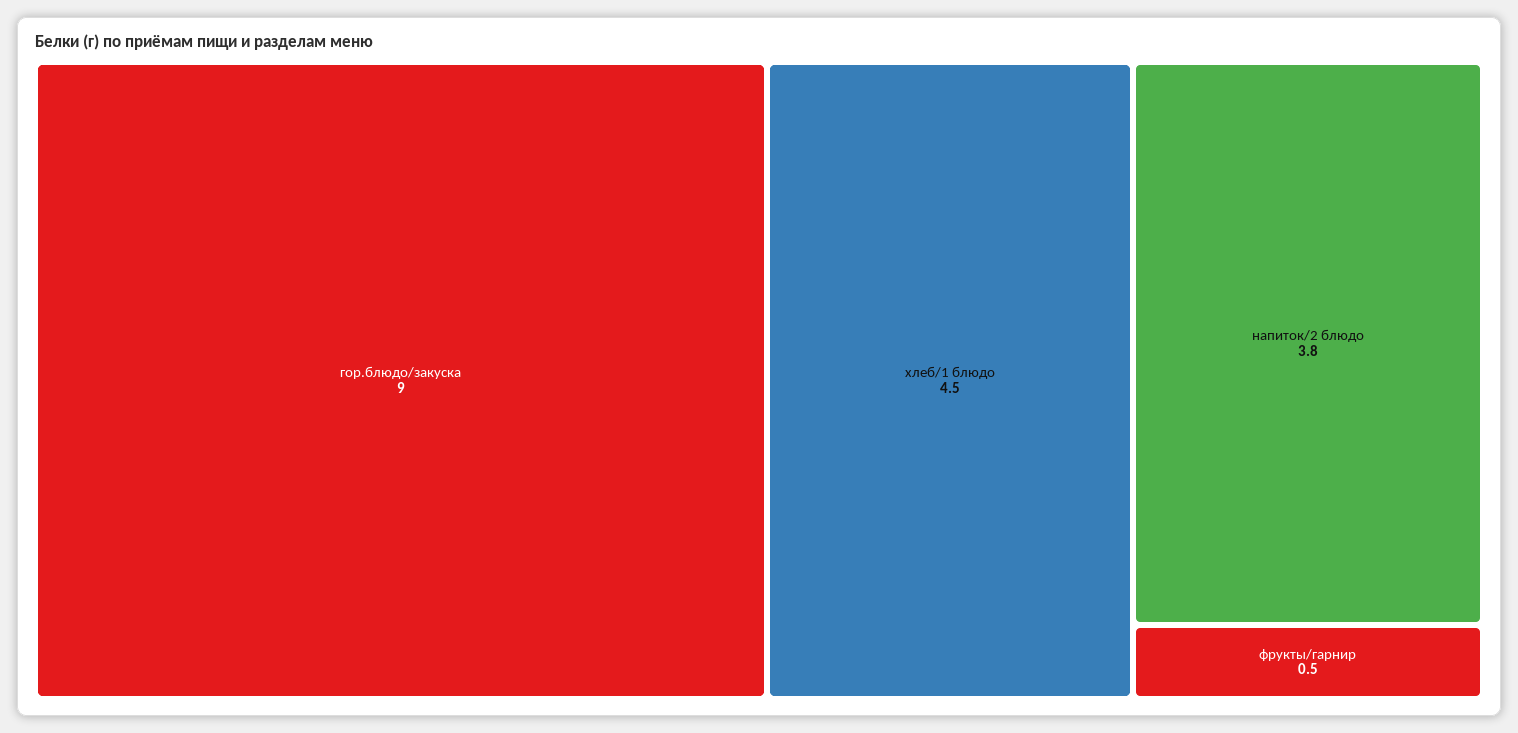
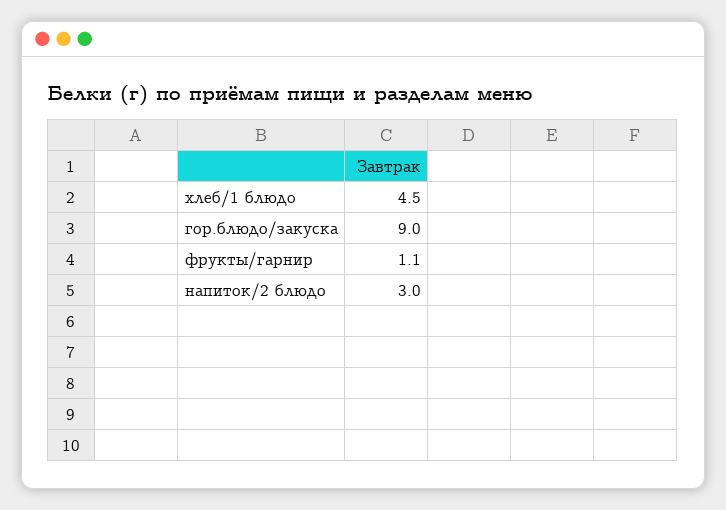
  {
    "гор.блюдо/закуска": 9,
    "хлеб/1 блюдо": 4.5,
-   "напиток/2 блюдо": 3.8,
+   "напиток/2 блюдо": 3,
-   "фрукты/гарнир": 0.5
+   "фрукты/гарнир": 1.1
  }

